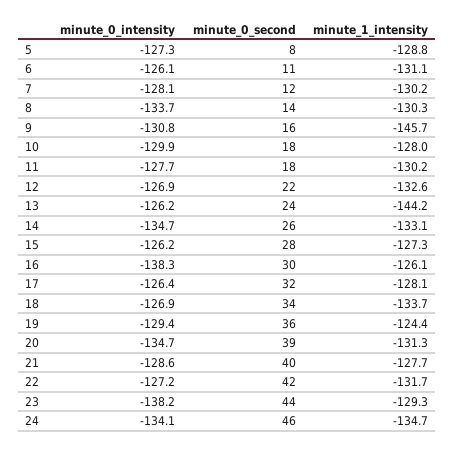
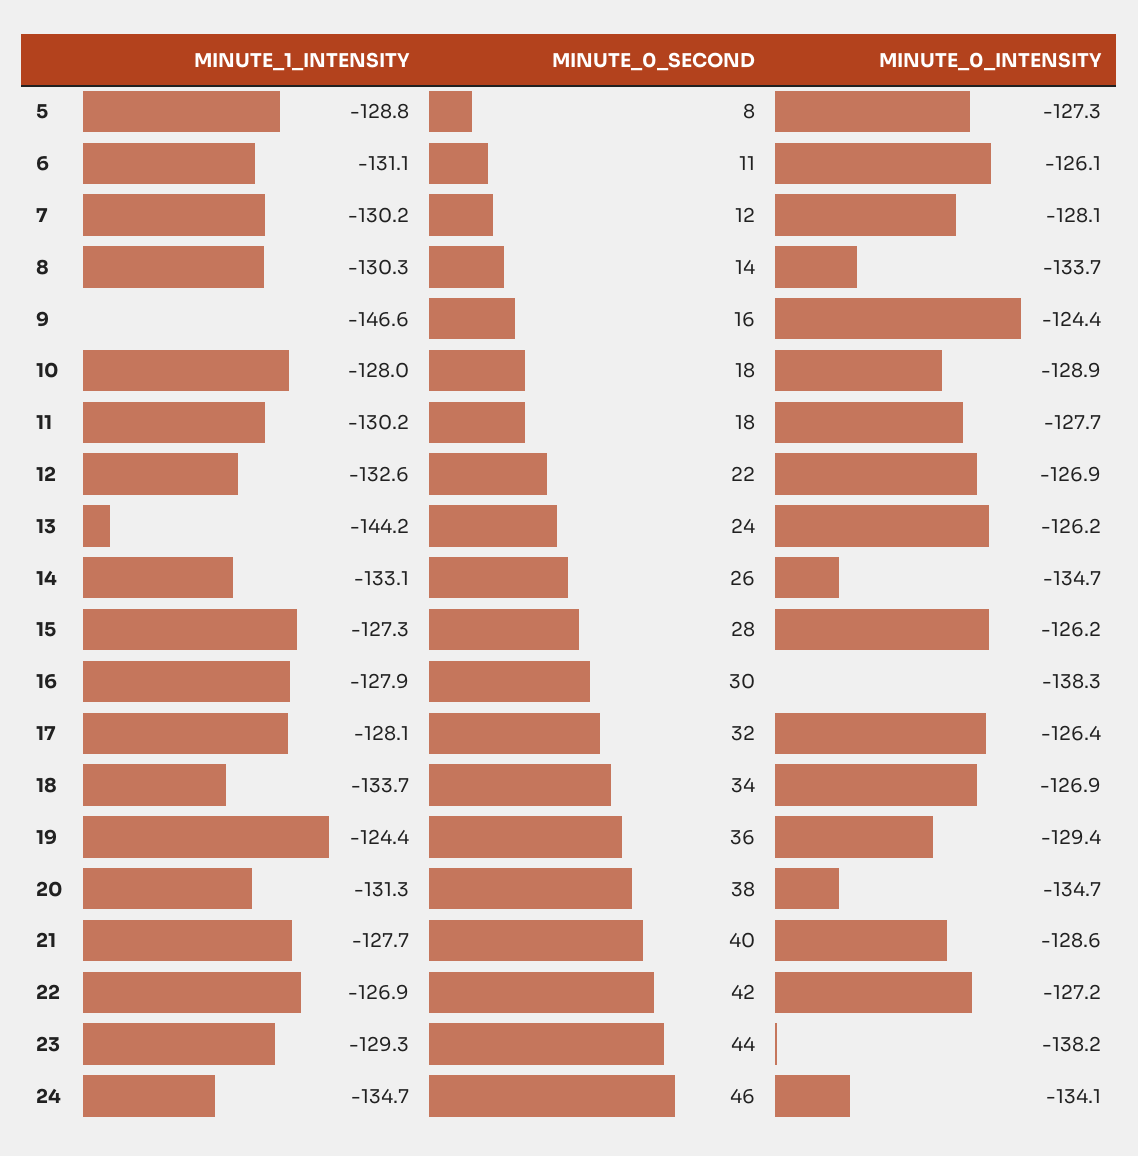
  {
    "minute_0_intensity": {
      "5": -127.3,
      "6": -126.1,
      "7": -128.1,
      "8": -133.7,
-     "9": -130.8,
+     "9": -124.4,
-     "10": -129.9,
+     "10": -128.9,
      "11": -127.7,
      "12": -126.9,
      "13": -126.2,
      "14": -134.7,
      "15": -126.2,
      "16": -138.3,
      "17": -126.4,
      "18": -126.9,
      "19": -129.4,
      "20": -134.7,
      "21": -128.6,
      "22": -127.2,
      "23": -138.2,
      "24": -134.1
    },
    "minute_0_second": {
      "5": 8,
      "6": 11,
      "7": 12,
      "8": 14,
      "9": 16,
      "10": 18,
      "11": 18,
      "12": 22,
      "13": 24,
      "14": 26,
      "15": 28,
      "16": 30,
      "17": 32,
      "18": 34,
      "19": 36,
-     "20": 39,
+     "20": 38,
      "21": 40,
      "22": 42,
      "23": 44,
      "24": 46
    },
    "minute_1_intensity": {
      "5": -128.8,
      "6": -131.1,
      "7": -130.2,
      "8": -130.3,
-     "9": -145.7,
+     "9": -146.6,
      "10": -128,
      "11": -130.2,
      "12": -132.6,
      "13": -144.2,
      "14": -133.1,
      "15": -127.3,
-     "16": -126.1,
+     "16": -127.9,
      "17": -128.1,
      "18": -133.7,
      "19": -124.4,
      "20": -131.3,
      "21": -127.7,
-     "22": -131.7,
+     "22": -126.9,
      "23": -129.3,
      "24": -134.7
    }
  }

